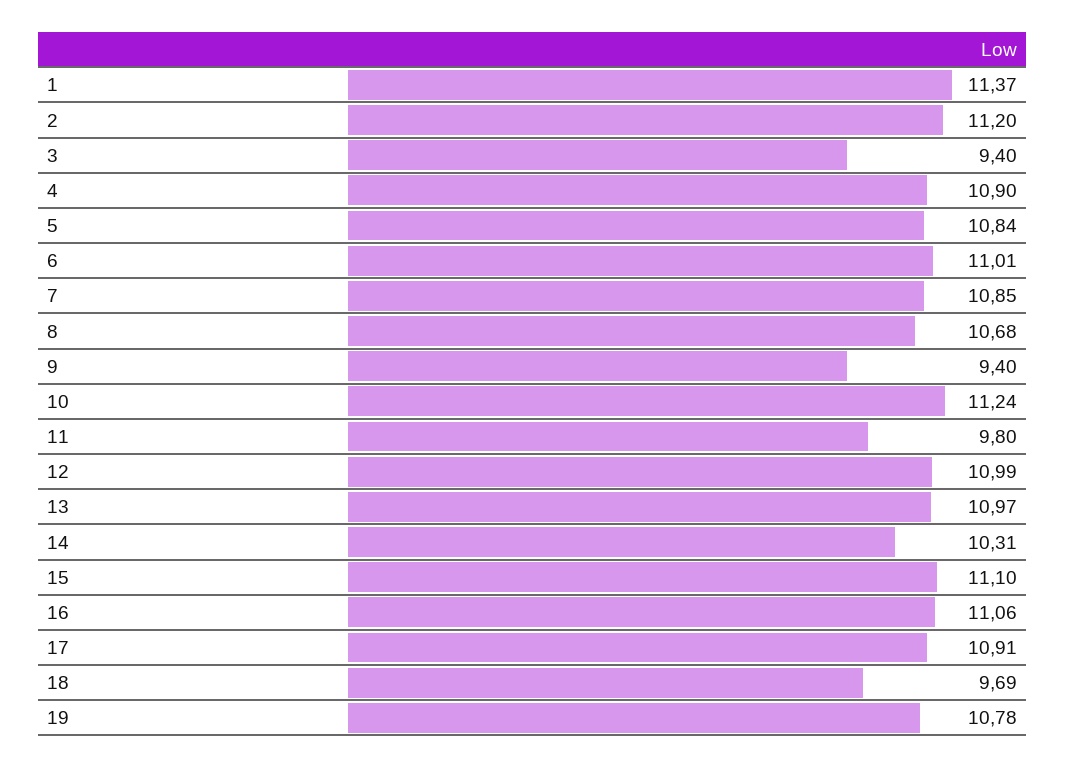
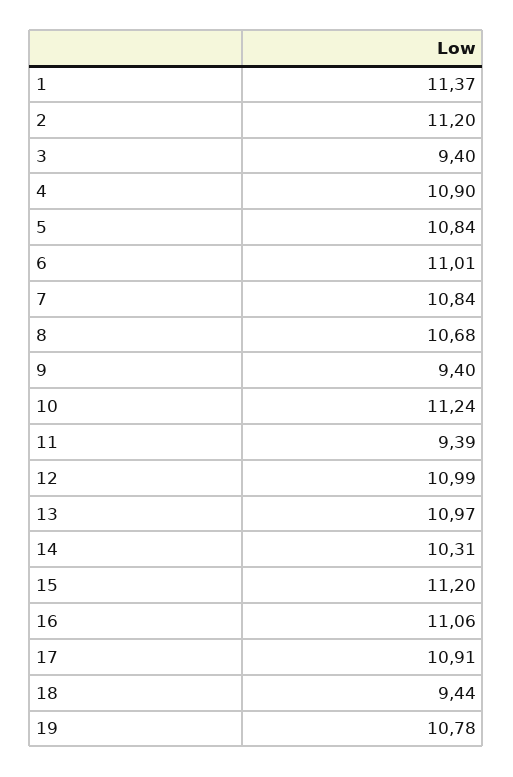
  {
    "1": 11.37,
    "2": 11.2,
    "3": 9.4,
    "4": 10.9,
    "5": 10.84,
    "6": 11.01,
-   "7": 10.85,
+   "7": 10.84,
    "8": 10.68,
    "9": 9.4,
    "10": 11.24,
-   "11": 9.8,
+   "11": 9.39,
    "12": 10.99,
    "13": 10.97,
    "14": 10.31,
-   "15": 11.1,
+   "15": 11.2,
    "16": 11.06,
    "17": 10.91,
-   "18": 9.69,
+   "18": 9.44,
    "19": 10.78
  }

